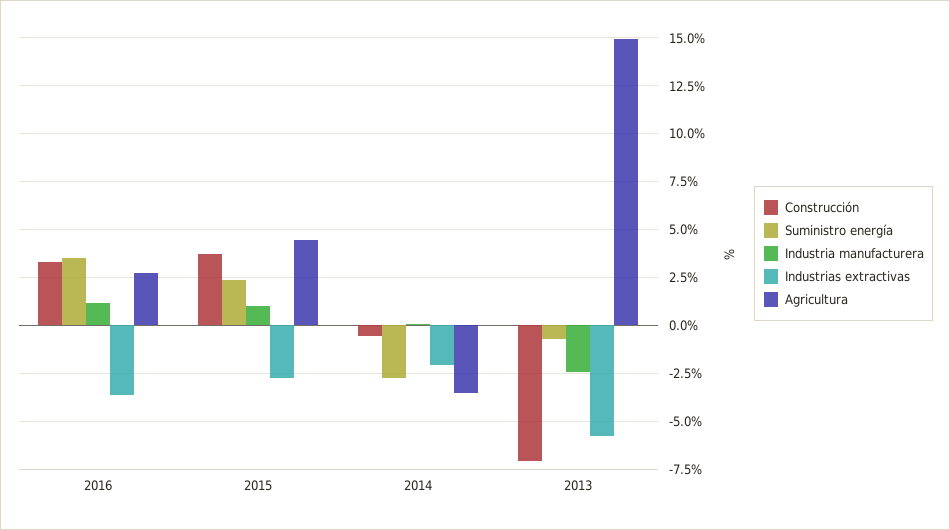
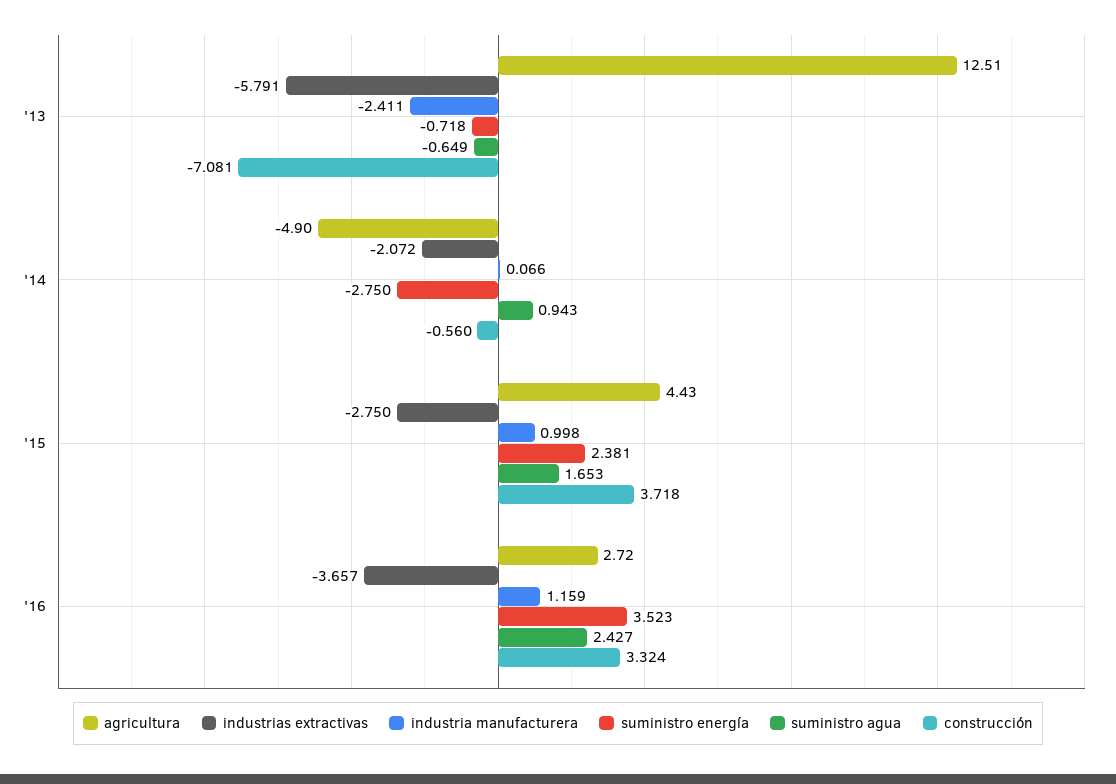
  {
    "Construcción": {
      "2016": 3.324,
      "2015": 3.718,
      "2014": -0.56,
      "2013": -7.081
    },
    "Suministro energía": {
      "2016": 3.523,
      "2015": 2.381,
      "2014": -2.75,
      "2013": -0.718
    },
    "Industria manufacturera": {
      "2016": 1.159,
      "2015": 0.998,
      "2014": 0.066,
      "2013": -2.411
    },
    "Industrias extractivas": {
      "2016": -3.657,
      "2015": -2.75,
      "2014": -2.072,
      "2013": -5.791
    },
    "Agricultura": {
      "2016": 2.72,
      "2015": 4.43,
-     "2014": -3.5,
+     "2014": -4.9,
-     "2013": 15
+     "2013": 12.51
-   }
+   },
+   "suministro agua": {
+     "2013": -0.649,
+     "2014": 0.943,
+     "2015": 1.653,
+     "2016": 2.427
+   }
  }

